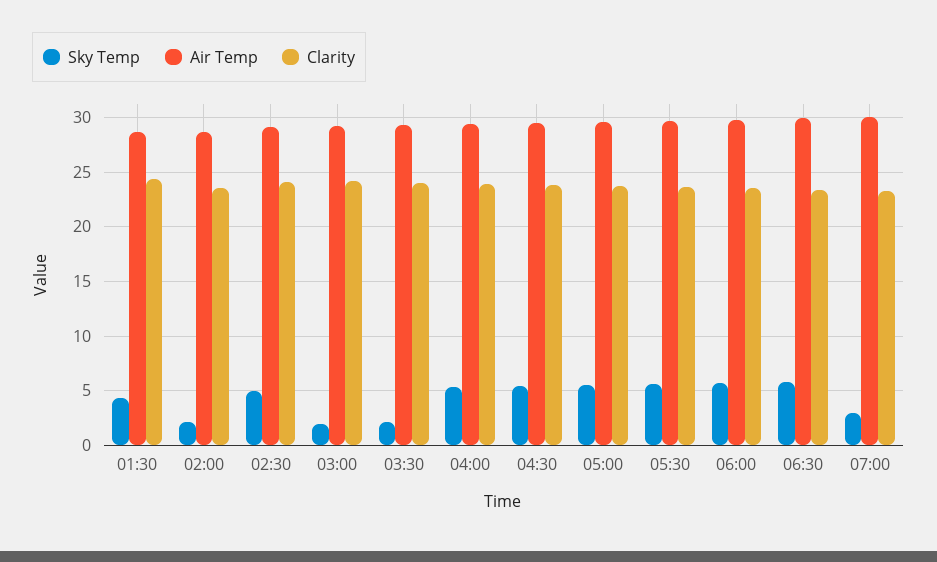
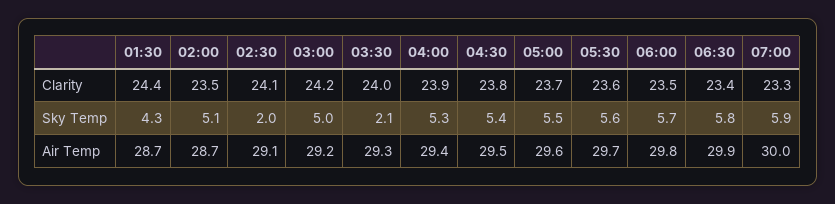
  {
    "Sky Temp": {
      "01:30": 4.3,
-     "02:00": 2,
+     "02:00": 5.1,
-     "02:30": 5,
+     "02:30": 2,
-     "03:00": 2,
+     "03:00": 5,
      "03:30": 2.1,
      "04:00": 5.3,
      "04:30": 5.4,
      "05:00": 5.5,
      "05:30": 5.6,
      "06:00": 5.7,
      "06:30": 5.8,
-     "07:00": 3
+     "07:00": 5.9
    },
    "Air Temp": {
      "01:30": 28.7,
      "02:00": 28.7,
      "02:30": 29.1,
      "03:00": 29.2,
      "03:30": 29.3,
      "04:00": 29.4,
      "04:30": 29.5,
      "05:00": 29.6,
      "05:30": 29.7,
      "06:00": 29.8,
      "06:30": 29.9,
      "07:00": 30
    },
    "Clarity": {
      "01:30": 24.4,
      "02:00": 23.5,
      "02:30": 24.1,
      "03:00": 24.2,
      "03:30": 24,
      "04:00": 23.9,
      "04:30": 23.8,
      "05:00": 23.7,
      "05:30": 23.6,
      "06:00": 23.5,
      "06:30": 23.4,
      "07:00": 23.3
    }
  }

